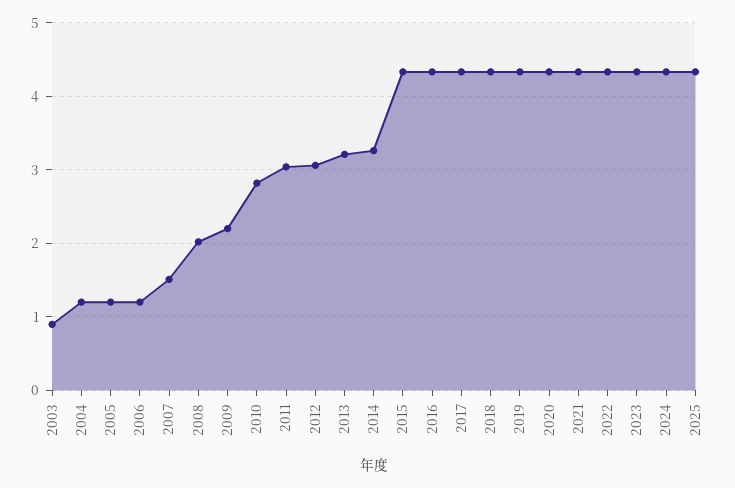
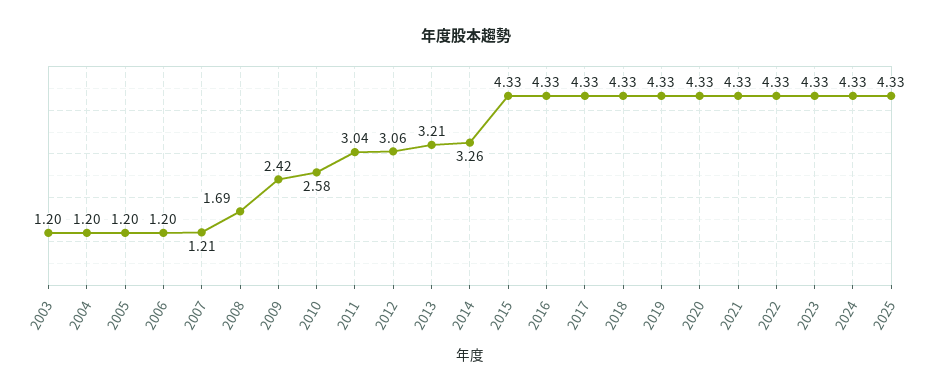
  {
-   "2003": 0.9,
+   "2003": 1.2,
    "2004": 1.2,
    "2005": 1.2,
    "2006": 1.2,
-   "2007": 1.5,
+   "2007": 1.21,
-   "2008": 2,
+   "2008": 1.69,
-   "2009": 2.2,
+   "2009": 2.42,
-   "2010": 2.8,
+   "2010": 2.58,
    "2011": 3.04,
    "2012": 3.06,
    "2013": 3.21,
    "2014": 3.26,
    "2015": 4.33,
    "2016": 4.33,
    "2017": 4.33,
    "2018": 4.33,
    "2019": 4.33,
    "2020": 4.33,
    "2021": 4.33,
    "2022": 4.33,
    "2023": 4.33,
    "2024": 4.33,
    "2025": 4.33
  }

